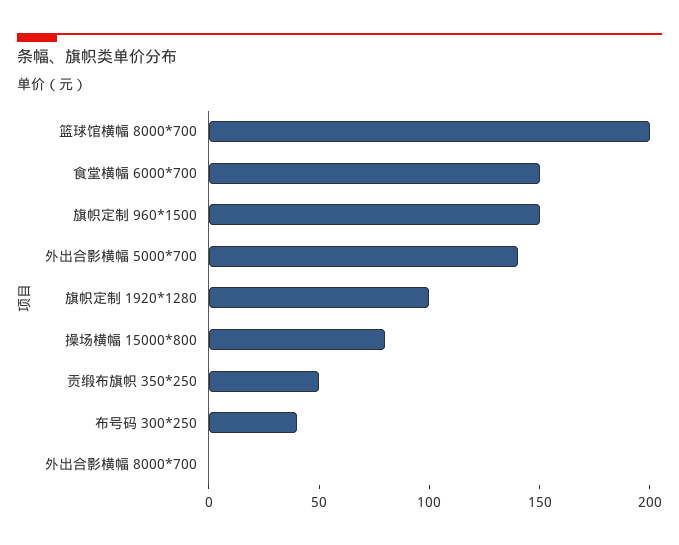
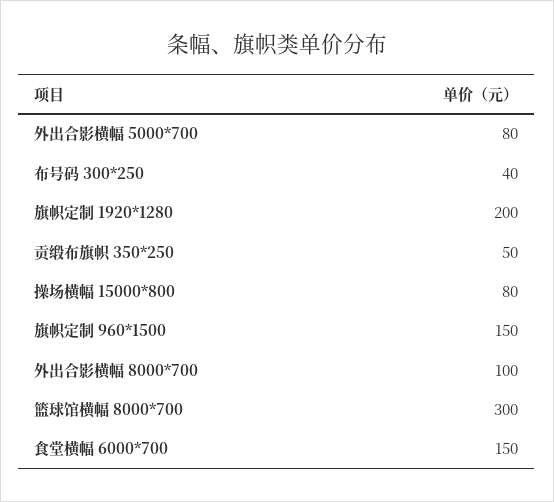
  {
-   "篮球馆横幅 8000*700": 200,
+   "篮球馆横幅 8000*700": 300,
    "食堂横幅 6000*700": 150,
    "旗帜定制 960*1500": 150,
-   "外出合影横幅 5000*700": 140,
+   "外出合影横幅 5000*700": 80,
-   "旗帜定制 1920*1280": 100,
+   "旗帜定制 1920*1280": 200,
    "操场横幅 15000*800": 80,
    "贡缎布旗帜 350*250": 50,
    "布号码 300*250": 40,
-   "外出合影横幅 8000*700": 0
+   "外出合影横幅 8000*700": 100
  }

